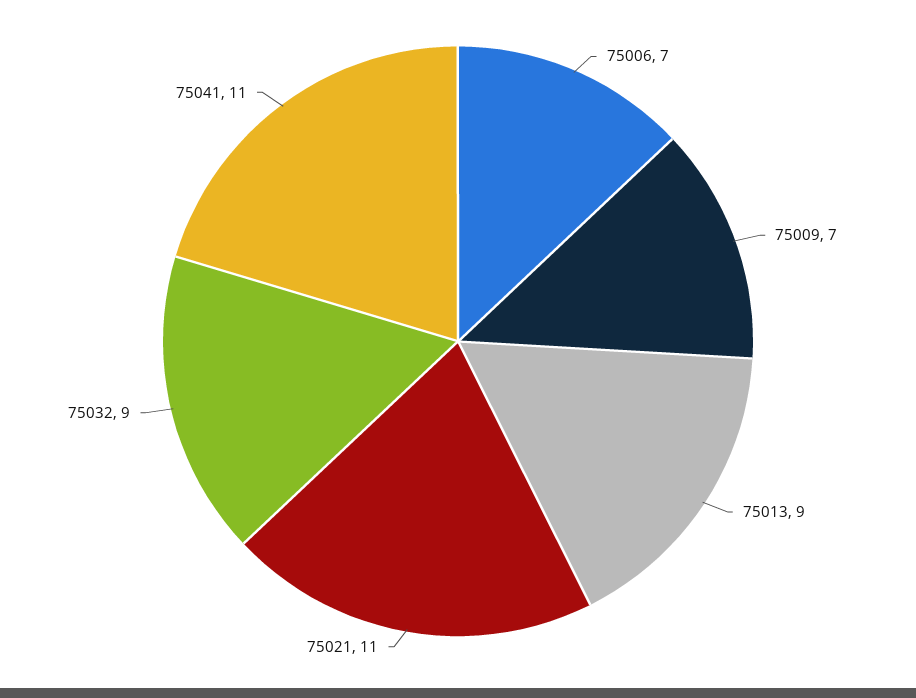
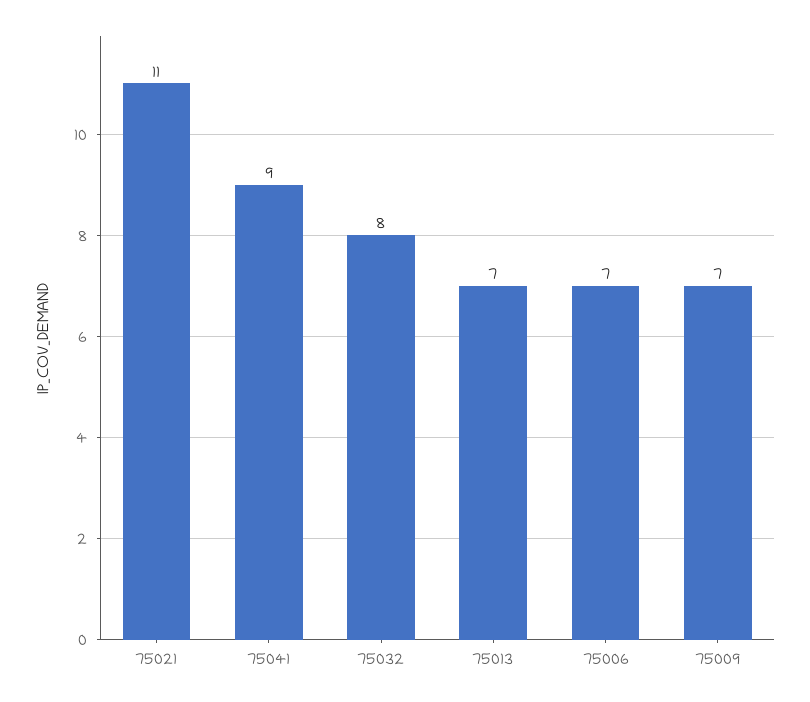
  {
    "75006": 7,
    "75009": 7,
-   "75013": 9,
+   "75013": 7,
    "75021": 11,
-   "75032": 9,
+   "75032": 8,
-   "75041": 11
+   "75041": 9
  }

